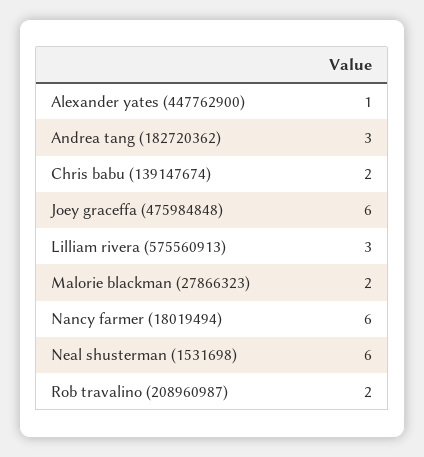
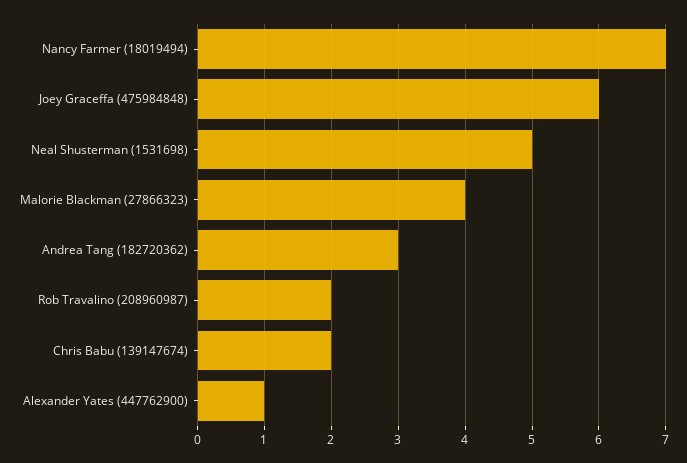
  {
    "Alexander yates (447762900)": 1,
    "Andrea tang (182720362)": 3,
    "Chris babu (139147674)": 2,
    "Joey graceffa (475984848)": 6,
-   "Lilliam rivera (575560913)": 3,
-   "Malorie blackman (27866323)": 2,
+   "Malorie blackman (27866323)": 4,
-   "Nancy farmer (18019494)": 6,
+   "Nancy farmer (18019494)": 7,
-   "Neal shusterman (1531698)": 6,
+   "Neal shusterman (1531698)": 5,
    "Rob travalino (208960987)": 2
  }

